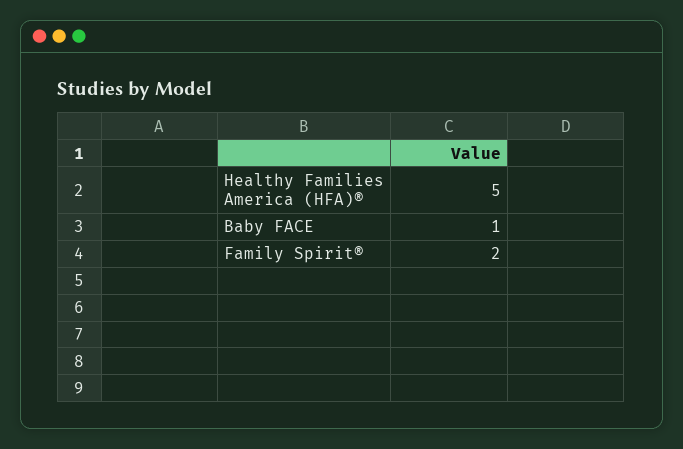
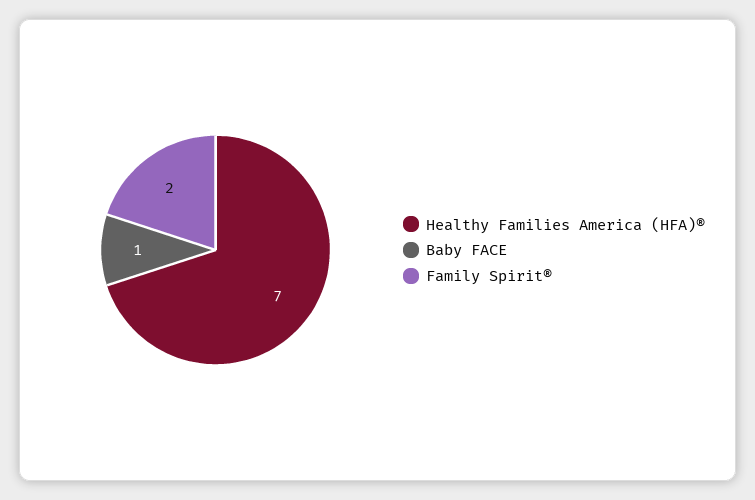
  {
-   "Healthy Families America (HFA)®": 5,
+   "Healthy Families America (HFA)®": 7,
    "Baby FACE": 1,
    "Family Spirit®": 2
  }

